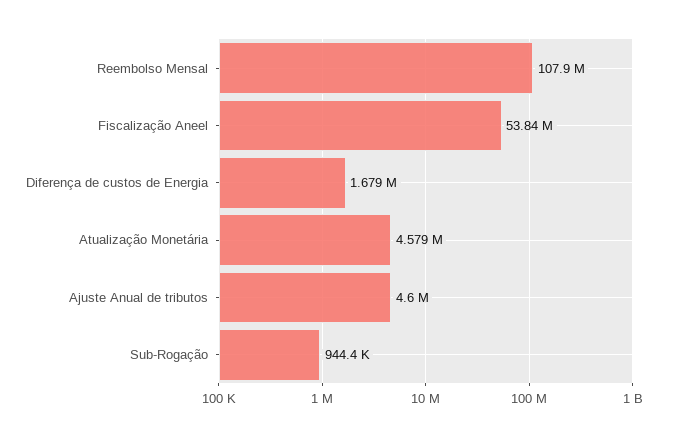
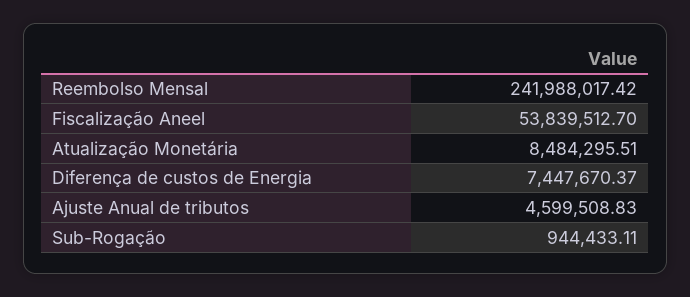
  {
-   "Reembolso Mensal": 107900000,
+   "Reembolso Mensal": 241988017.42,
    "Fiscalização Aneel": 53839512.7,
-   "Diferença de custos de Energia": 1679000,
+   "Diferença de custos de Energia": 7447670.37,
-   "Atualização Monetária": 4579000,
+   "Atualização Monetária": 8484295.51,
    "Ajuste Anual de tributos": 4599508.83,
    "Sub-Rogação": 944433.11
  }

